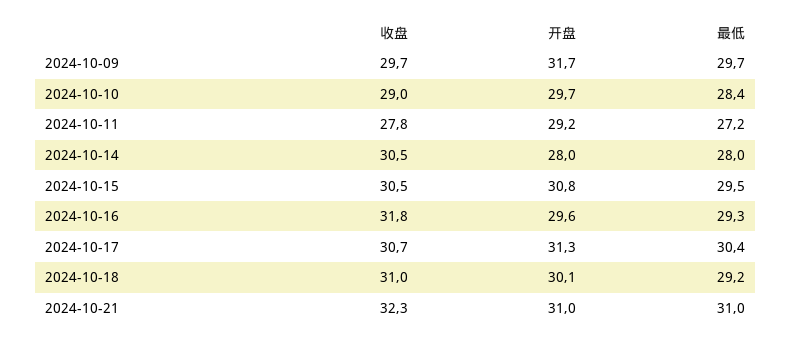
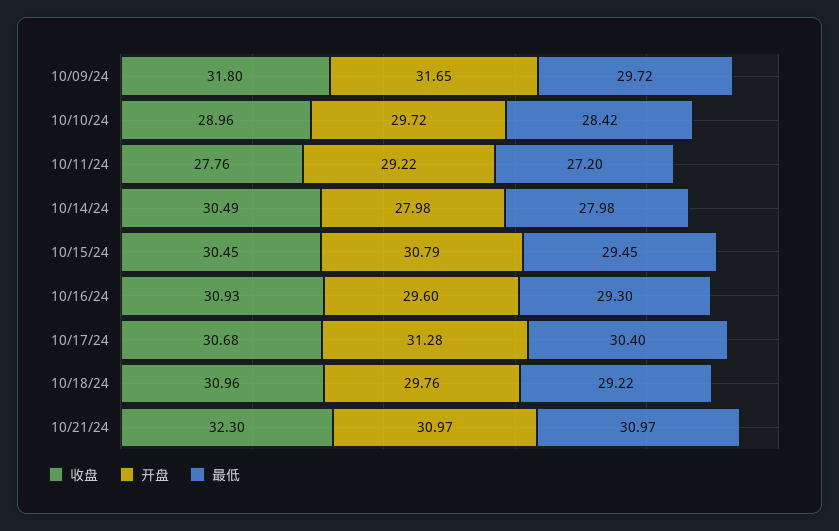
  {
    "收盘": {
-     "2024-10-09": 29.7,
+     "2024-10-09": 31.8,
      "2024-10-10": 28.96,
      "2024-10-11": 27.76,
      "2024-10-14": 30.49,
      "2024-10-15": 30.45,
-     "2024-10-16": 31.8,
+     "2024-10-16": 30.93,
      "2024-10-17": 30.68,
      "2024-10-18": 30.96,
      "2024-10-21": 32.3
    },
    "开盘": {
      "2024-10-09": 31.65,
      "2024-10-10": 29.72,
      "2024-10-11": 29.22,
      "2024-10-14": 27.98,
      "2024-10-15": 30.79,
      "2024-10-16": 29.6,
      "2024-10-17": 31.28,
-     "2024-10-18": 30.1,
+     "2024-10-18": 29.76,
      "2024-10-21": 30.97
    },
    "最低": {
      "2024-10-09": 29.72,
      "2024-10-10": 28.42,
      "2024-10-11": 27.2,
      "2024-10-14": 27.98,
      "2024-10-15": 29.45,
      "2024-10-16": 29.3,
      "2024-10-17": 30.4,
      "2024-10-18": 29.22,
      "2024-10-21": 30.97
    }
  }

